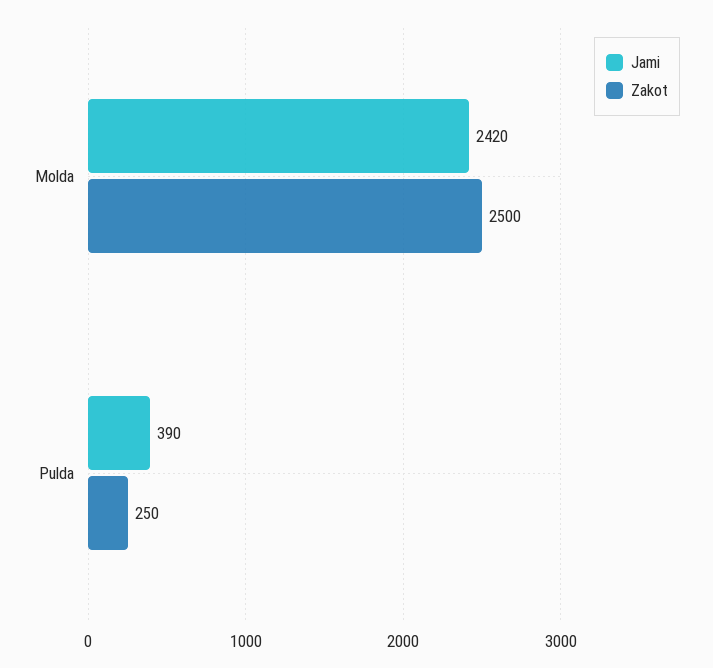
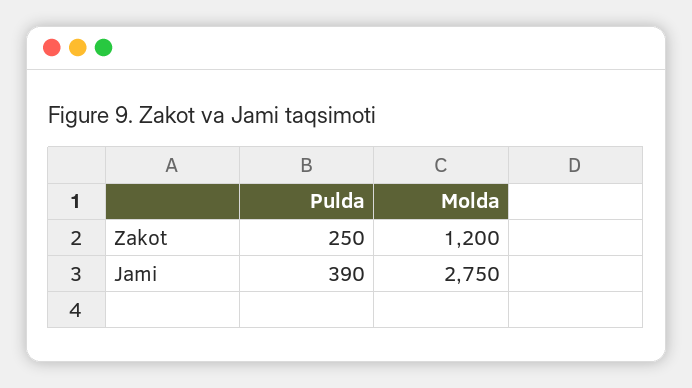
  {
    "Jami": {
-     "Molda": 2420,
+     "Molda": 2750,
      "Pulda": 390
    },
    "Zakot": {
-     "Molda": 2500,
+     "Molda": 1200,
      "Pulda": 250
    }
  }

